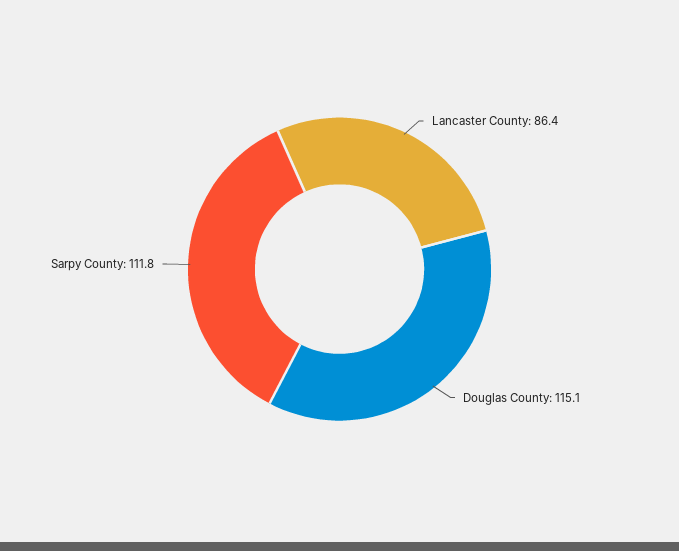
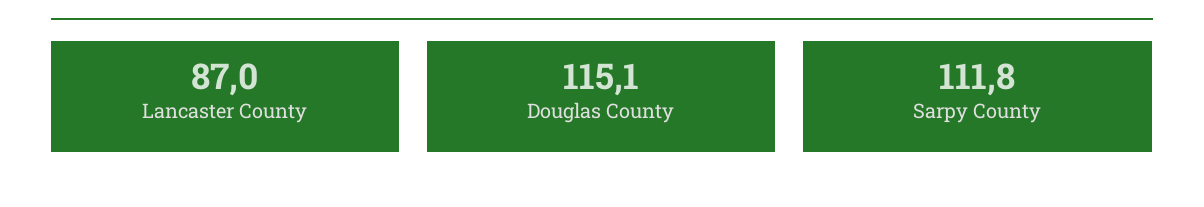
  {
-   "Lancaster County": 86.4,
+   "Lancaster County": 87,
    "Douglas County": 115.1,
    "Sarpy County": 111.8
  }

